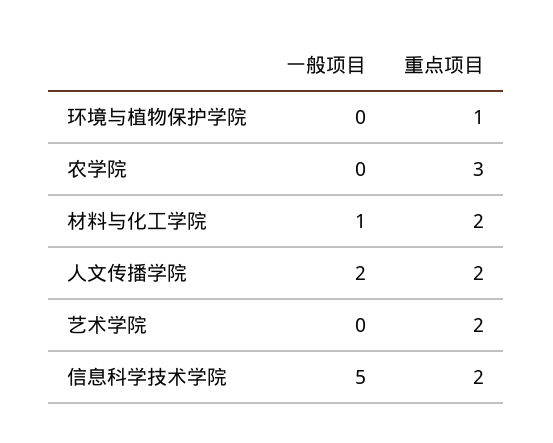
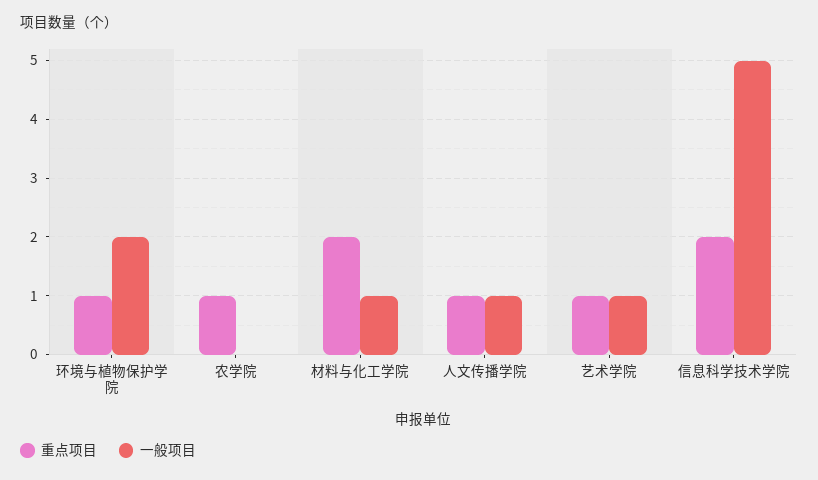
  {
    "一般项目": {
-     "环境与植物保护学院": 0,
+     "环境与植物保护学院": 2,
      "农学院": 0,
      "材料与化工学院": 1,
-     "人文传播学院": 2,
+     "人文传播学院": 1,
-     "艺术学院": 0,
+     "艺术学院": 1,
      "信息科学技术学院": 5
    },
    "重点项目": {
      "环境与植物保护学院": 1,
-     "农学院": 3,
+     "农学院": 1,
      "材料与化工学院": 2,
-     "人文传播学院": 2,
+     "人文传播学院": 1,
-     "艺术学院": 2,
+     "艺术学院": 1,
      "信息科学技术学院": 2
    }
  }

